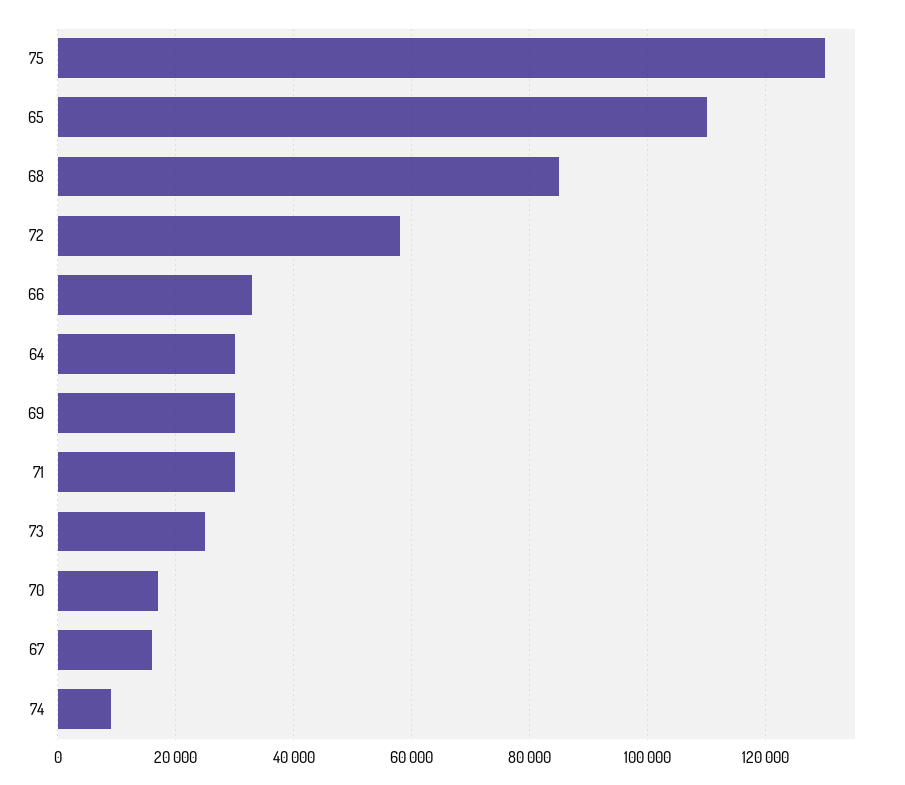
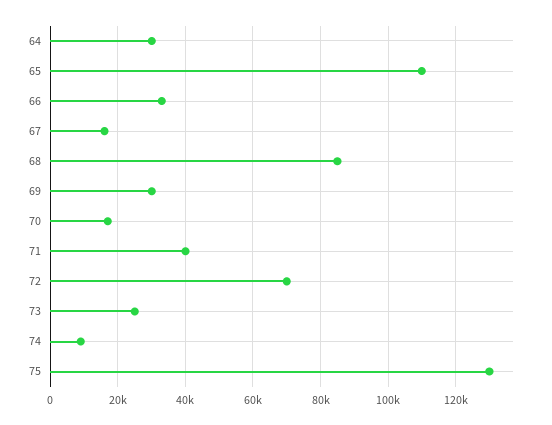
  {
    "75": 130000,
    "65": 110000,
    "68": 86000,
-   "72": 58000,
+   "72": 70000,
    "66": 34000,
    "64": 30000,
    "69": 30000,
-   "71": 30000,
+   "71": 40000,
    "73": 26000,
    "70": 18000,
    "67": 16000,
    "74": 10000
  }

